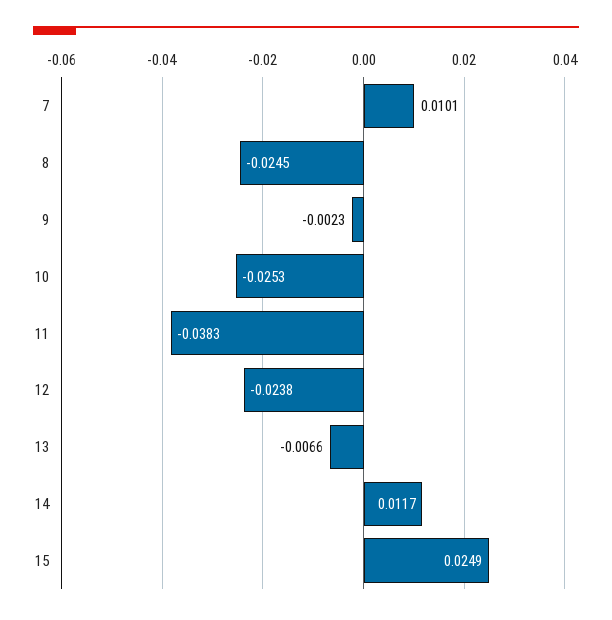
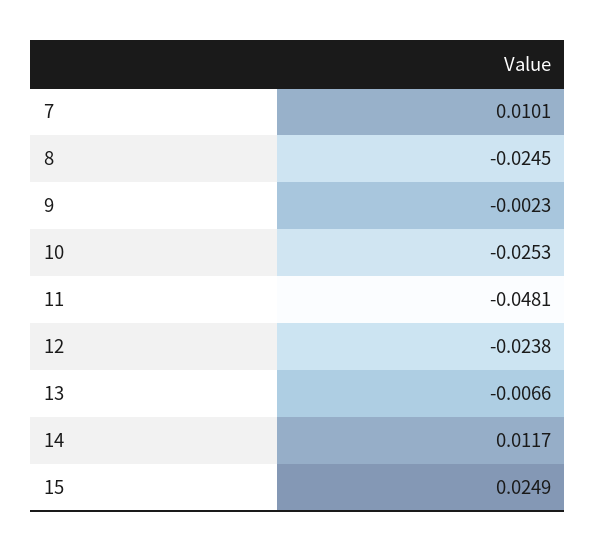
  {
    "7": 0.0101,
    "8": -0.0245,
    "9": -0.0023,
    "10": -0.0253,
-   "11": -0.0383,
+   "11": -0.0481,
    "12": -0.0238,
    "13": -0.0066,
    "14": 0.0117,
    "15": 0.0249
  }

